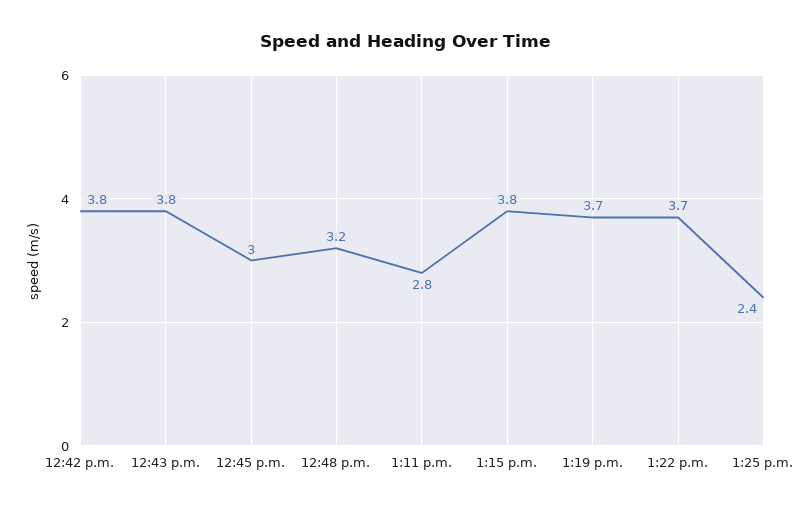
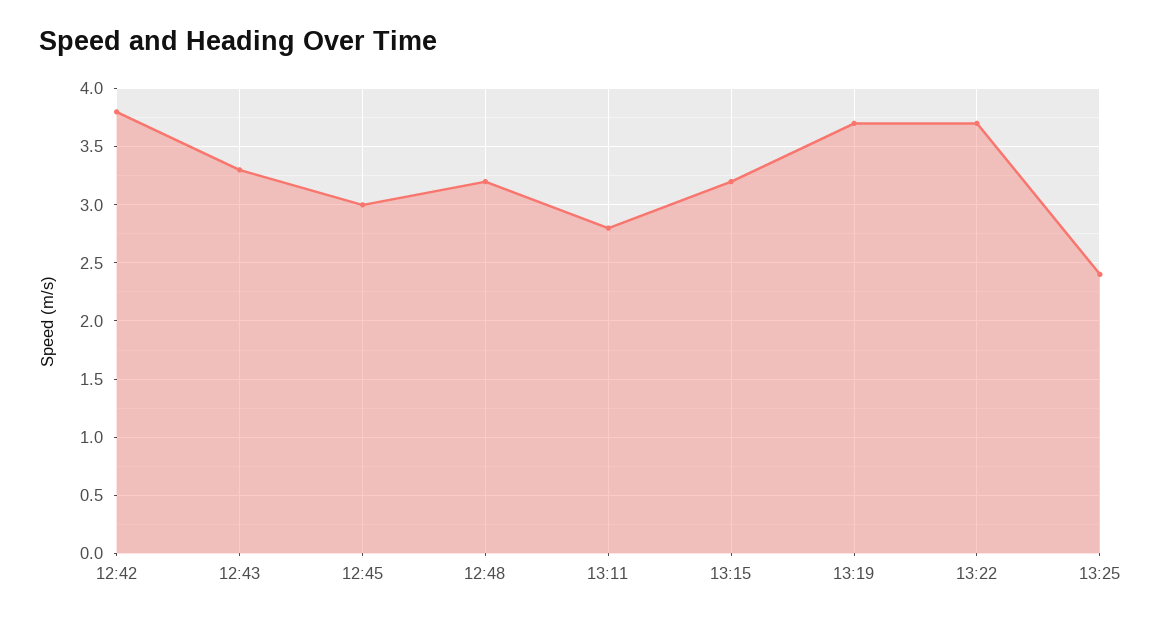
  {
    "12:42 p.m.": 3.8,
-   "12:43 p.m.": 3.8,
+   "12:43 p.m.": 3.3,
    "12:45 p.m.": 3,
    "12:48 p.m.": 3.2,
    "1:11 p.m.": 2.8,
-   "1:15 p.m.": 3.8,
+   "1:15 p.m.": 3.2,
    "1:19 p.m.": 3.7,
    "1:22 p.m.": 3.7,
    "1:25 p.m.": 2.4
  }

